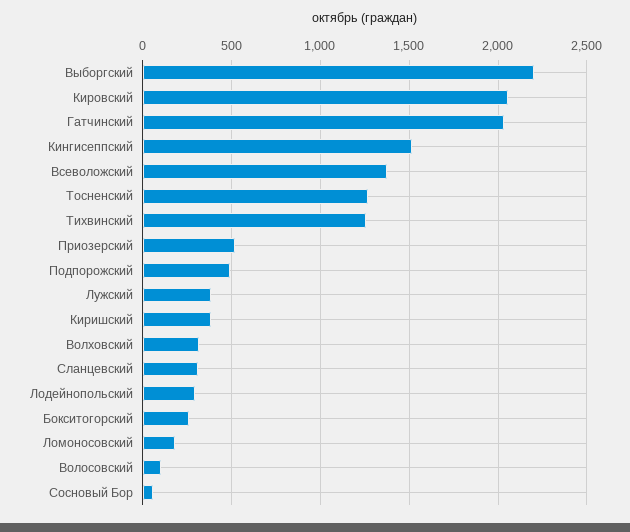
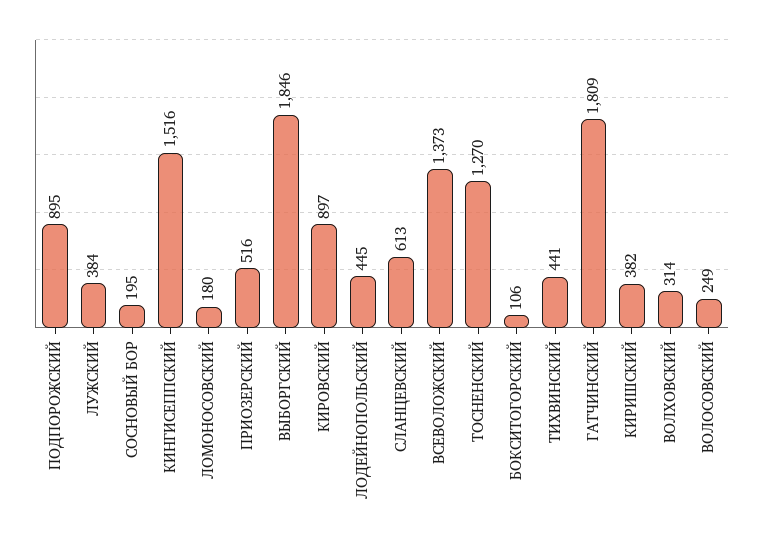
  {
-   "Выборгский": 2200,
+   "Выборгский": 1846,
-   "Кировский": 2050,
+   "Кировский": 897,
-   "Гатчинский": 2050,
+   "Гатчинский": 1809,
    "Кингисеппский": 1516,
    "Всеволожский": 1373,
    "Тосненский": 1270,
-   "Тихвинский": 1250,
+   "Тихвинский": 441,
    "Приозерский": 516,
-   "Подпорожский": 500,
+   "Подпорожский": 895,
    "Лужский": 384,
    "Киришский": 382,
    "Волховский": 314,
-   "Сланцевский": 300,
+   "Сланцевский": 613,
-   "Лодейнопольский": 300,
+   "Лодейнопольский": 445,
-   "Бокситогорский": 250,
+   "Бокситогорский": 106,
    "Ломоносовский": 180,
-   "Волосовский": 100,
+   "Волосовский": 249,
-   "Сосновый Бор": 50
+   "Сосновый Бор": 195
  }

